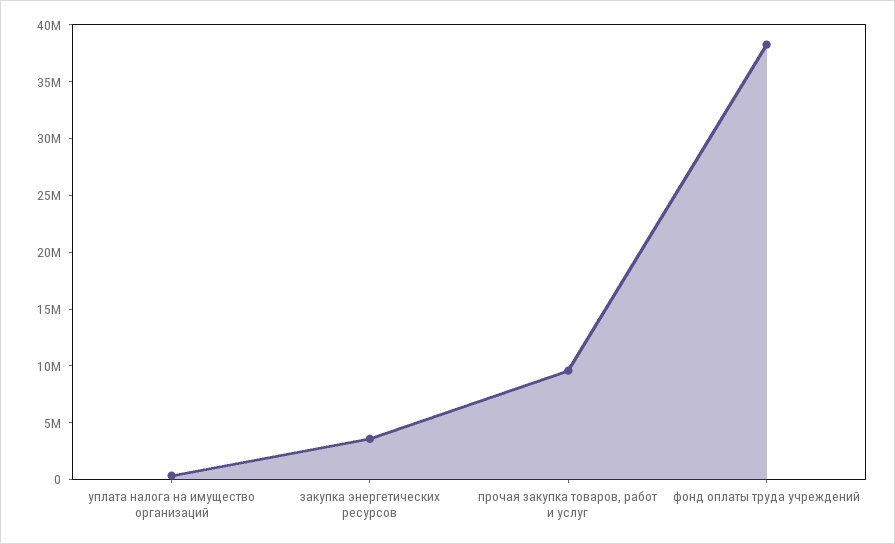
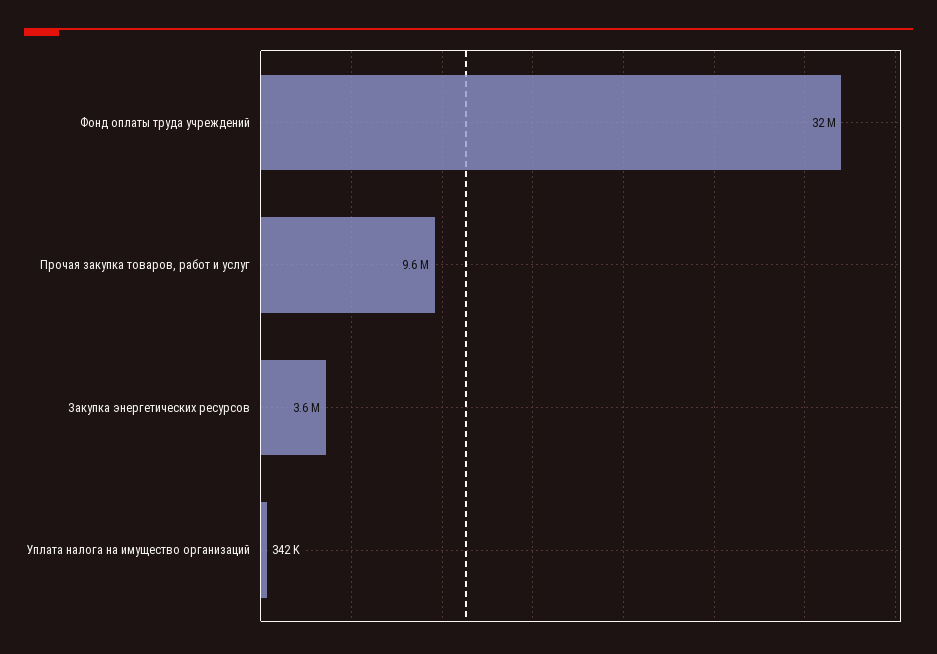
  {
    "уплата налога на имущество организаций": 342000,
    "закупка энергетических ресурсов": 3600000,
    "прочая закупка товаров, работ и услуг": 9600000,
-   "фонд оплаты труда учреждений": 38000000
+   "фонд оплаты труда учреждений": 32000000
  }

